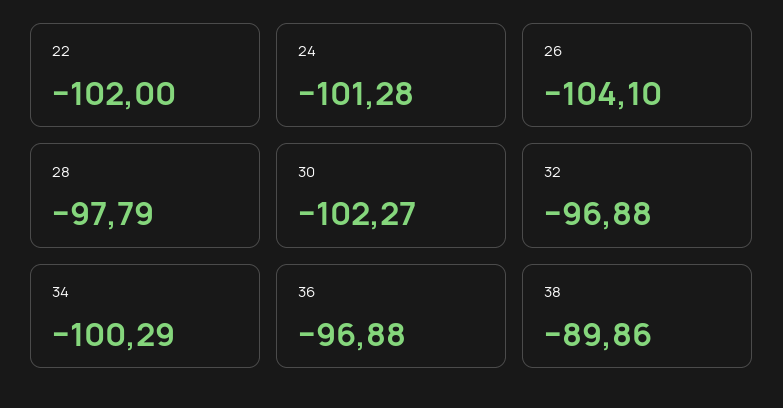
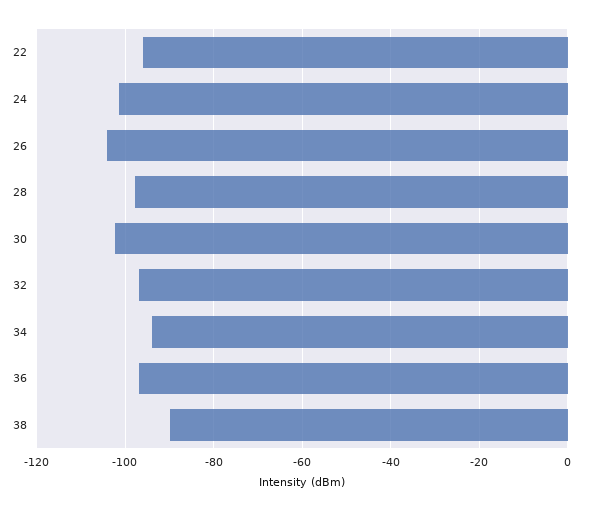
  {
-   "22": -102,
+   "22": -96,
    "24": -101.28,
    "26": -104.1,
    "28": -97.79,
    "30": -102.27,
    "32": -96.88,
-   "34": -100.29,
+   "34": -94,
    "36": -96.88,
    "38": -89.86
  }

